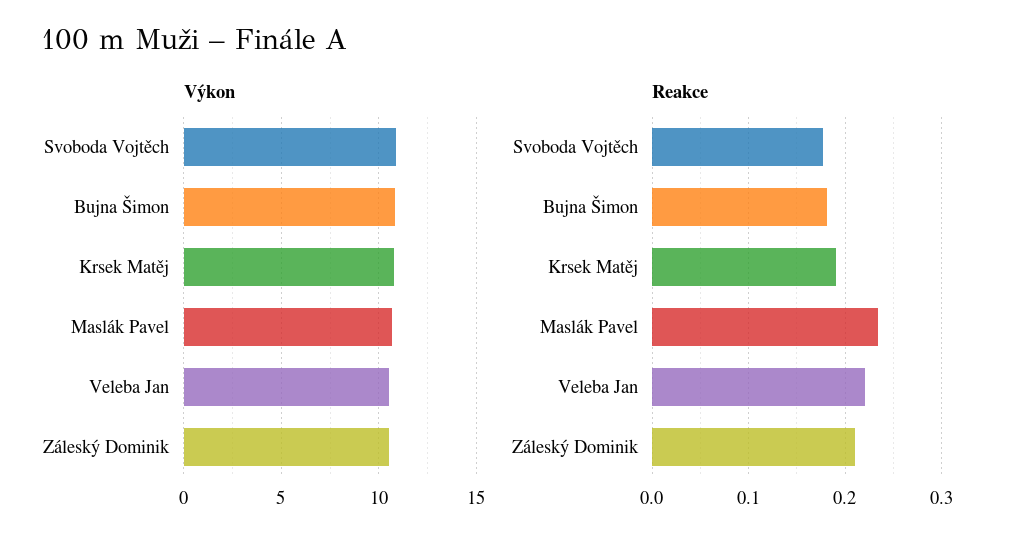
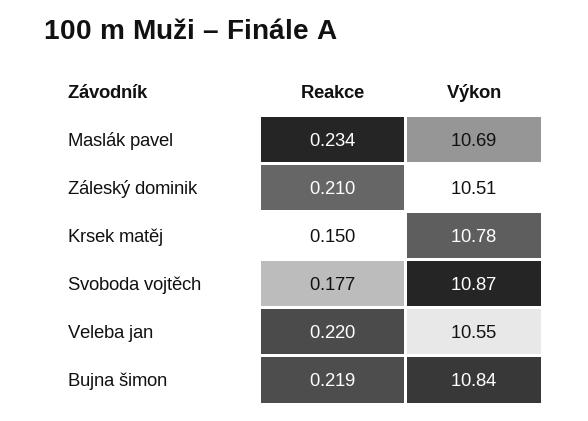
  {
    "Výkon": {
      "Svoboda Vojtěch": 10.87,
      "Bujna Šimon": 10.84,
      "Krsek Matěj": 10.78,
      "Maslák Pavel": 10.69,
      "Veleba Jan": 10.55,
      "Záleský Dominik": 10.51
    },
    "Reakce": {
      "Svoboda Vojtěch": 0.177,
-     "Bujna Šimon": 0.18,
+     "Bujna Šimon": 0.219,
-     "Krsek Matěj": 0.19,
+     "Krsek Matěj": 0.15,
      "Maslák Pavel": 0.234,
      "Veleba Jan": 0.22,
      "Záleský Dominik": 0.21
    }
  }

